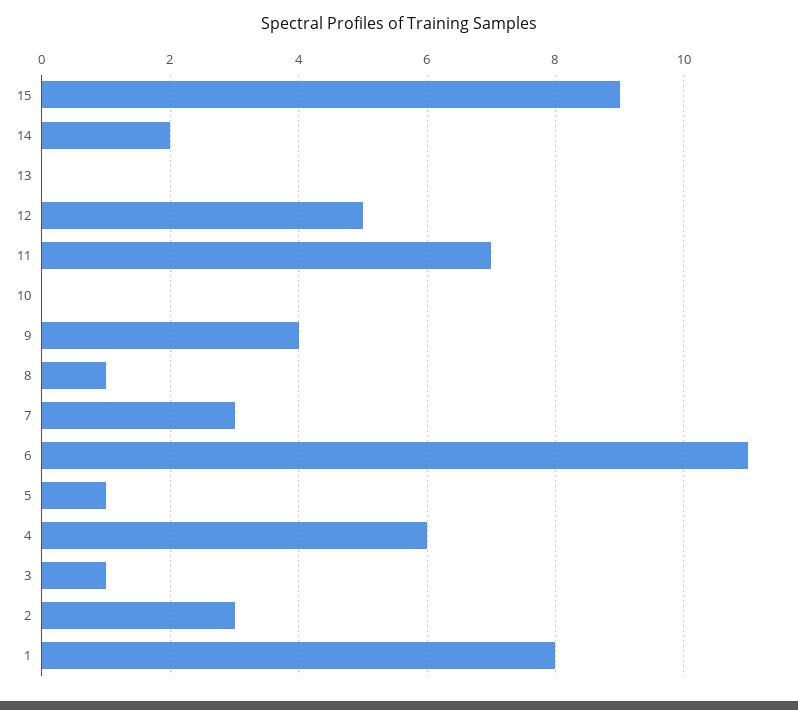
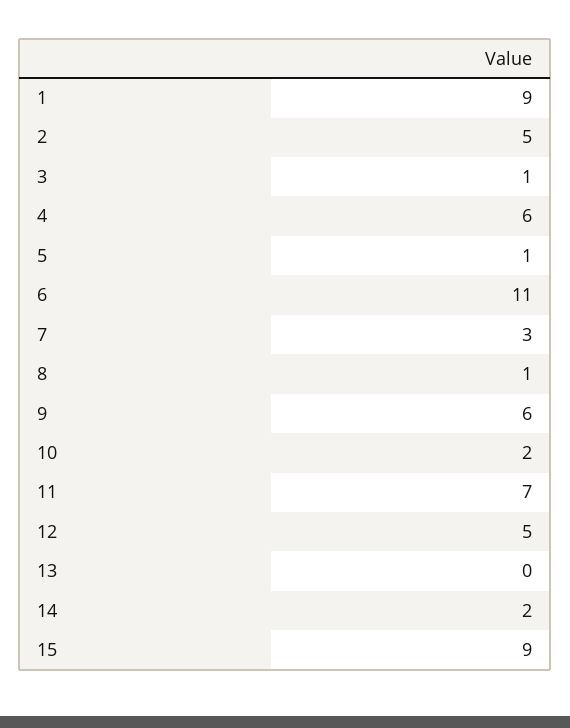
  {
    "15": 9,
    "14": 2,
    "13": 0,
    "12": 5,
    "11": 7,
-   "10": 0,
+   "10": 2,
-   "9": 4,
+   "9": 6,
    "8": 1,
    "7": 3,
    "6": 11,
    "5": 1,
    "4": 6,
    "3": 1,
-   "2": 3,
+   "2": 5,
-   "1": 8
+   "1": 9
  }

